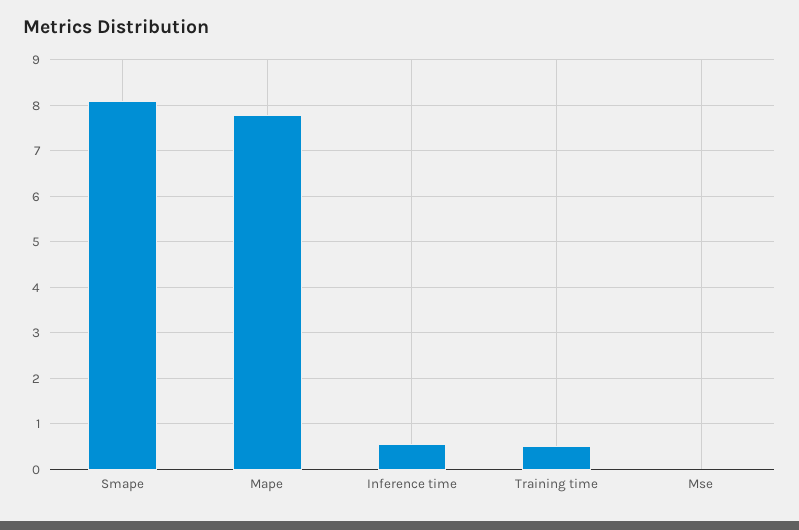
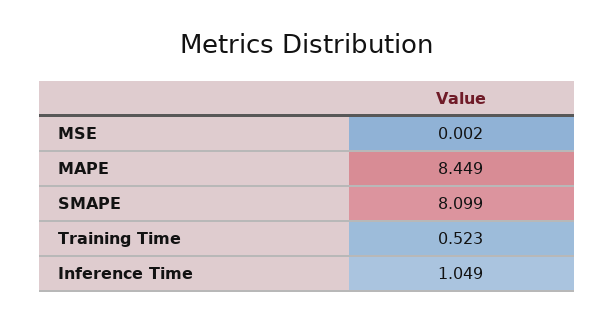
  {
    "Smape": 8.099,
-   "Mape": 7.8,
+   "Mape": 8.449,
-   "Inference time": 0.6,
+   "Inference time": 1.049,
    "Training time": 0.523,
    "Mse": 0.002
  }

